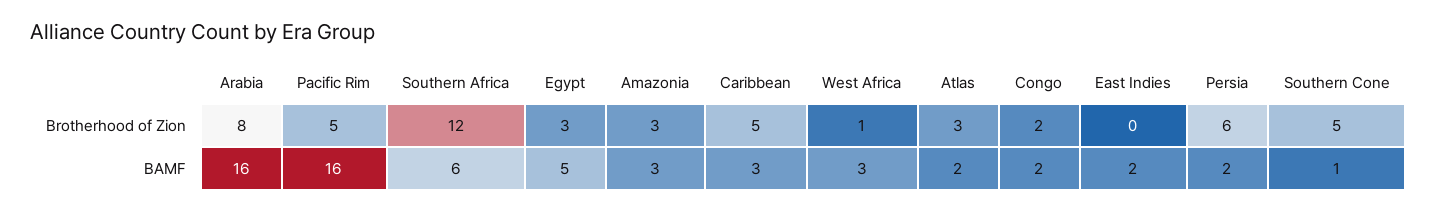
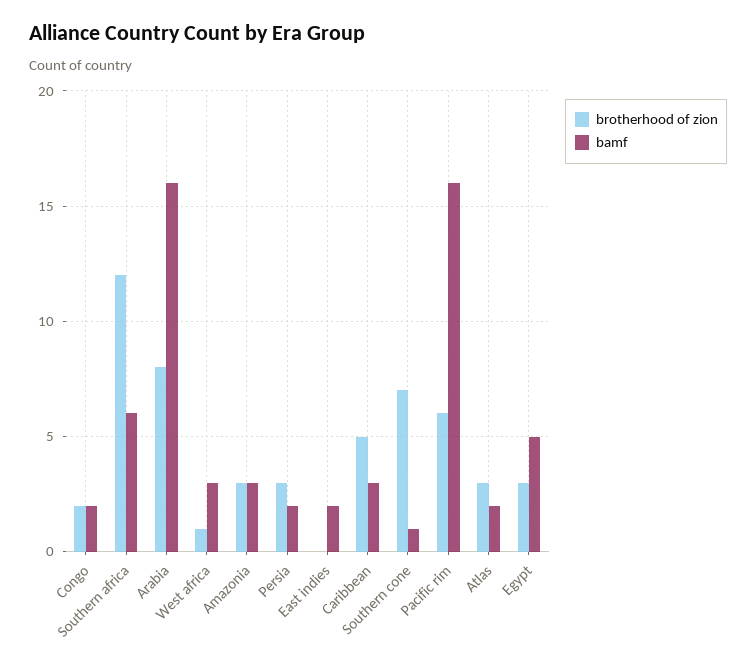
  {
    "Brotherhood of Zion": {
      "Arabia": 8,
-     "Pacific Rim": 5,
+     "Pacific Rim": 6,
      "Southern Africa": 12,
      "Egypt": 3,
      "Amazonia": 3,
      "Caribbean": 5,
      "West Africa": 1,
      "Atlas": 3,
      "Congo": 2,
      "East Indies": 0,
-     "Persia": 6,
+     "Persia": 3,
-     "Southern Cone": 5
+     "Southern Cone": 7
    },
    "BAMF": {
      "Arabia": 16,
      "Pacific Rim": 16,
      "Southern Africa": 6,
      "Egypt": 5,
      "Amazonia": 3,
      "Caribbean": 3,
      "West Africa": 3,
      "Atlas": 2,
      "Congo": 2,
      "East Indies": 2,
      "Persia": 2,
      "Southern Cone": 1
    }
  }

